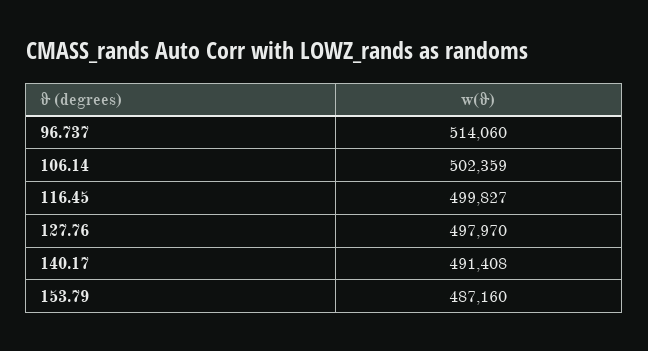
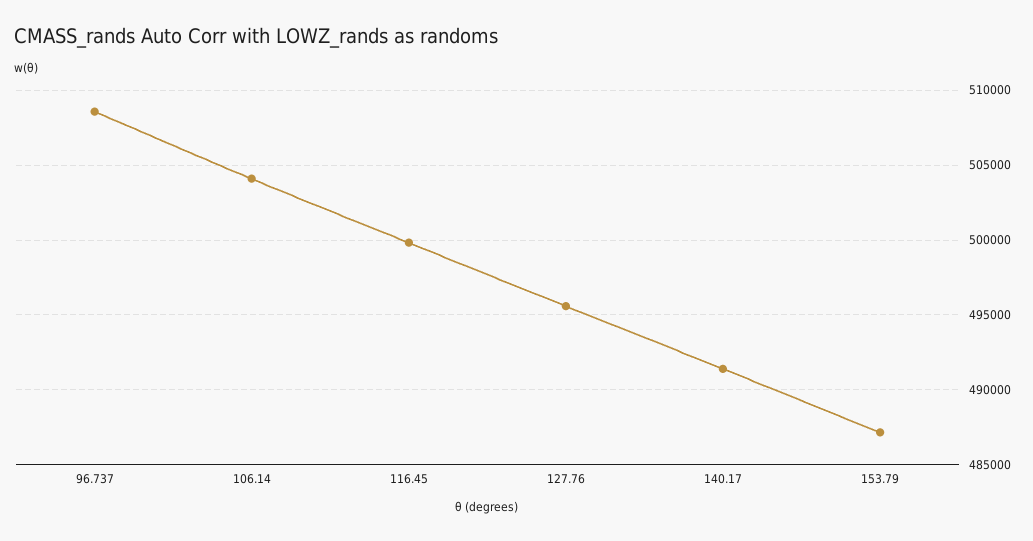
  {
-   "96.737": 514060,
+   "96.737": 508500,
-   "106.14": 502359,
+   "106.14": 504000,
    "116.45": 499827,
-   "127.76": 497970,
+   "127.76": 495500,
    "140.17": 491408,
    "153.79": 487160
  }

